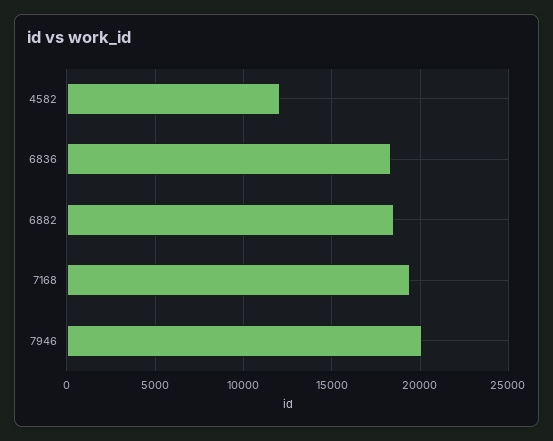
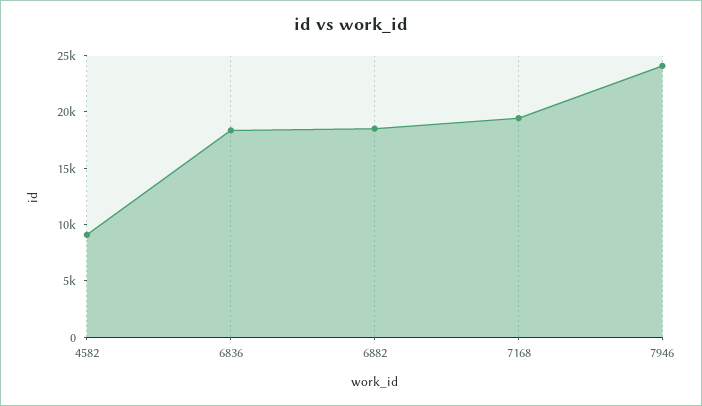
  {
-   "4582": 12000,
+   "4582": 9000,
    "6836": 18500,
    "6882": 18500,
    "7168": 19500,
-   "7946": 20000
+   "7946": 24000
  }

